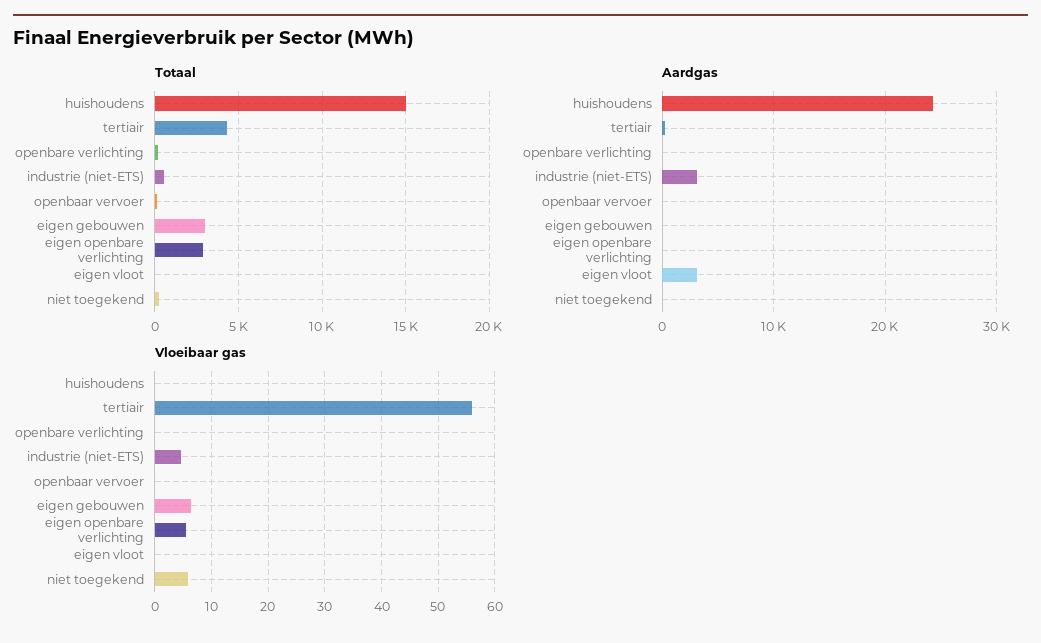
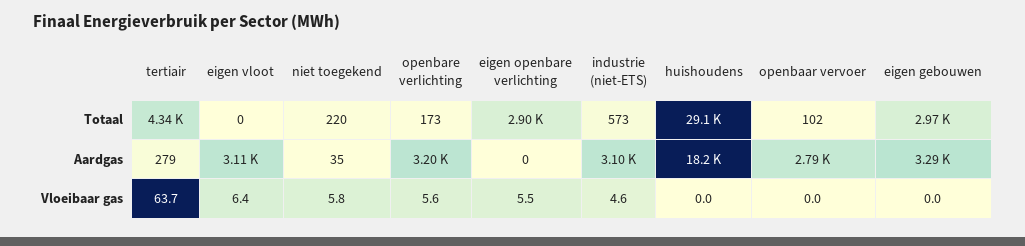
  {
    "Totaal": {
-     "huishoudens": 15000,
+     "huishoudens": 29100,
      "tertiair": 4340,
      "openbare verlichting": 173,
      "industrie (niet-ETS)": 573,
      "openbaar vervoer": 102,
      "eigen gebouwen": 2970,
      "eigen openbare verlichting": 2900,
      "eigen vloot": 0,
      "niet toegekend": 220
    },
    "Aardgas": {
-     "huishoudens": 24000,
+     "huishoudens": 18200,
      "tertiair": 279,
-     "openbare verlichting": 0,
+     "openbare verlichting": 3200,
      "industrie (niet-ETS)": 3100,
-     "openbaar vervoer": 0,
+     "openbaar vervoer": 2790,
-     "eigen gebouwen": 0,
+     "eigen gebouwen": 3290,
      "eigen openbare verlichting": 0,
      "eigen vloot": 3110,
      "niet toegekend": 35
    },
    "Vloeibaar gas": {
      "huishoudens": 0,
-     "tertiair": 56,
+     "tertiair": 63.7,
-     "openbare verlichting": 0,
+     "openbare verlichting": 5.6,
      "industrie (niet-ETS)": 4.6,
      "openbaar vervoer": 0,
-     "eigen gebouwen": 6,
+     "eigen gebouwen": 0,
      "eigen openbare verlichting": 5.5,
-     "eigen vloot": 0,
+     "eigen vloot": 6.4,
      "niet toegekend": 5.8
    }
  }

